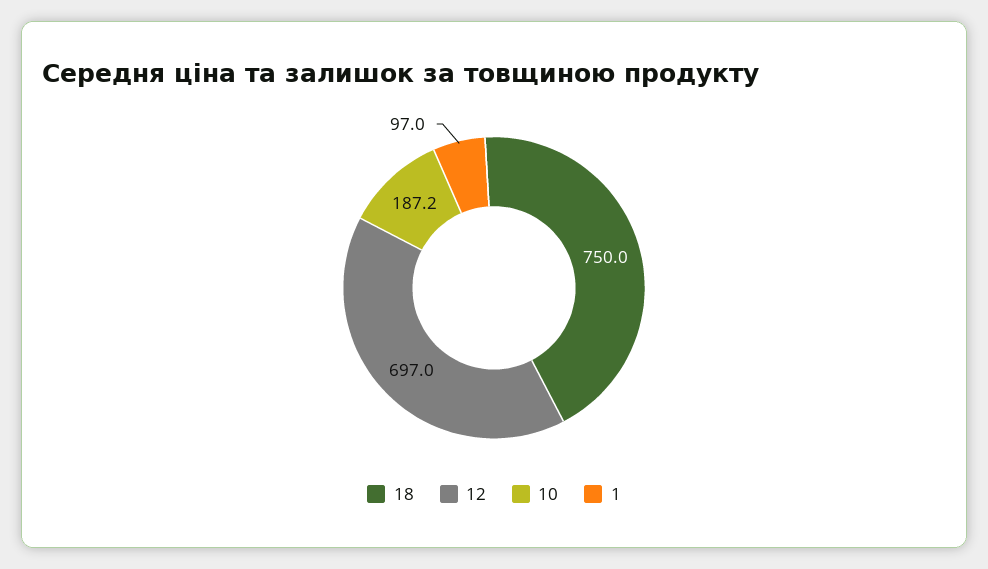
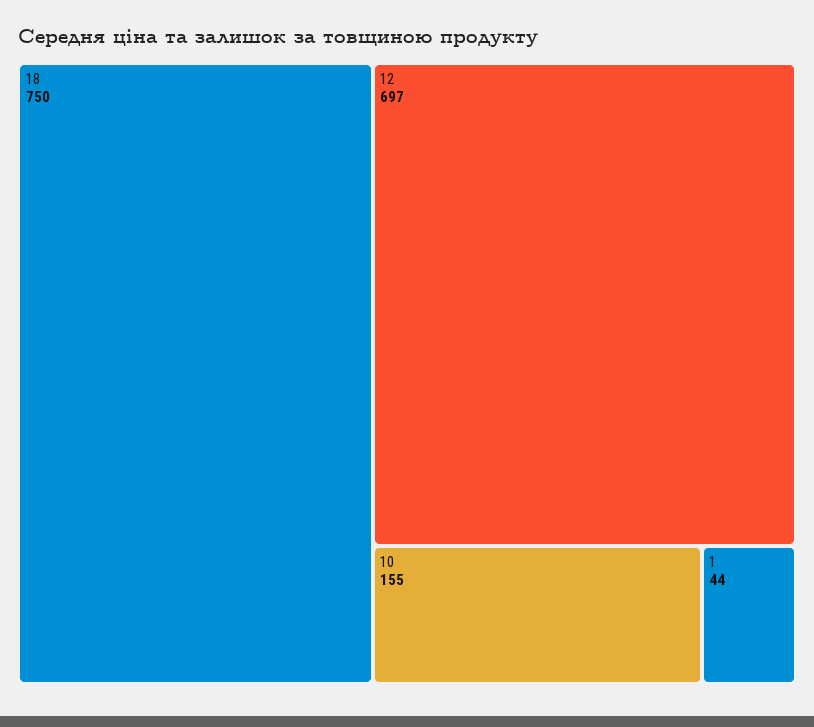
  {
    "18": 750,
    "12": 697,
-   "10": 187.2,
+   "10": 155,
-   "1": 97
+   "1": 44
  }

